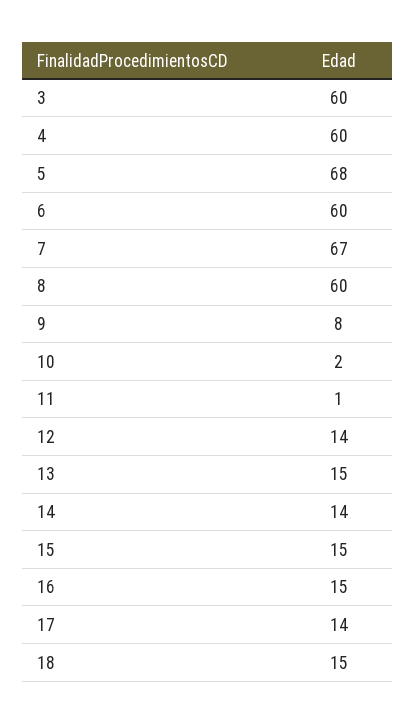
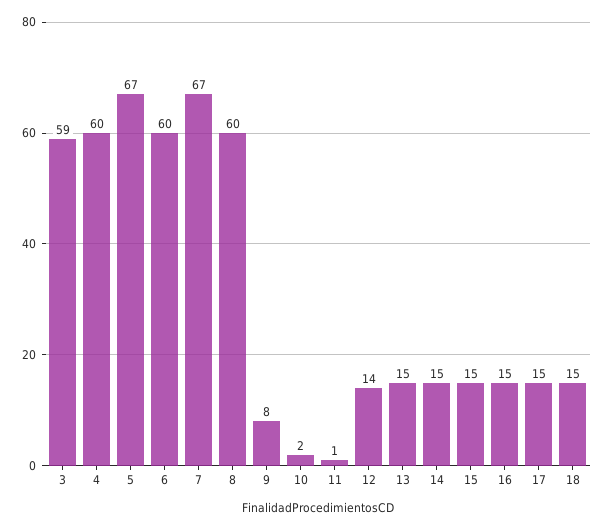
  {
-   "3": 60,
+   "3": 59,
    "4": 60,
-   "5": 68,
+   "5": 67,
    "6": 60,
    "7": 67,
    "8": 60,
    "9": 8,
    "10": 2,
    "11": 1,
    "12": 14,
    "13": 15,
-   "14": 14,
+   "14": 15,
    "15": 15,
    "16": 15,
-   "17": 14,
+   "17": 15,
    "18": 15
  }

